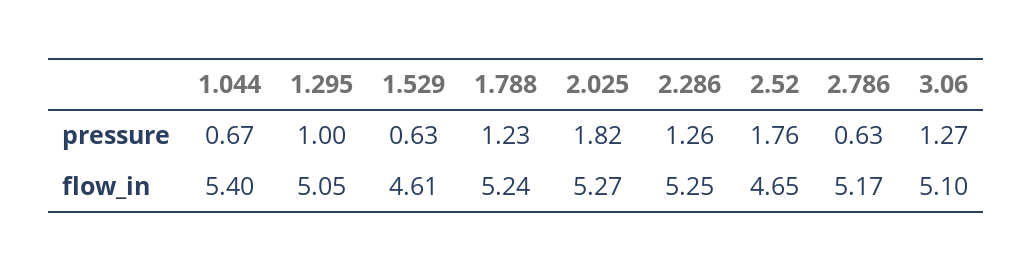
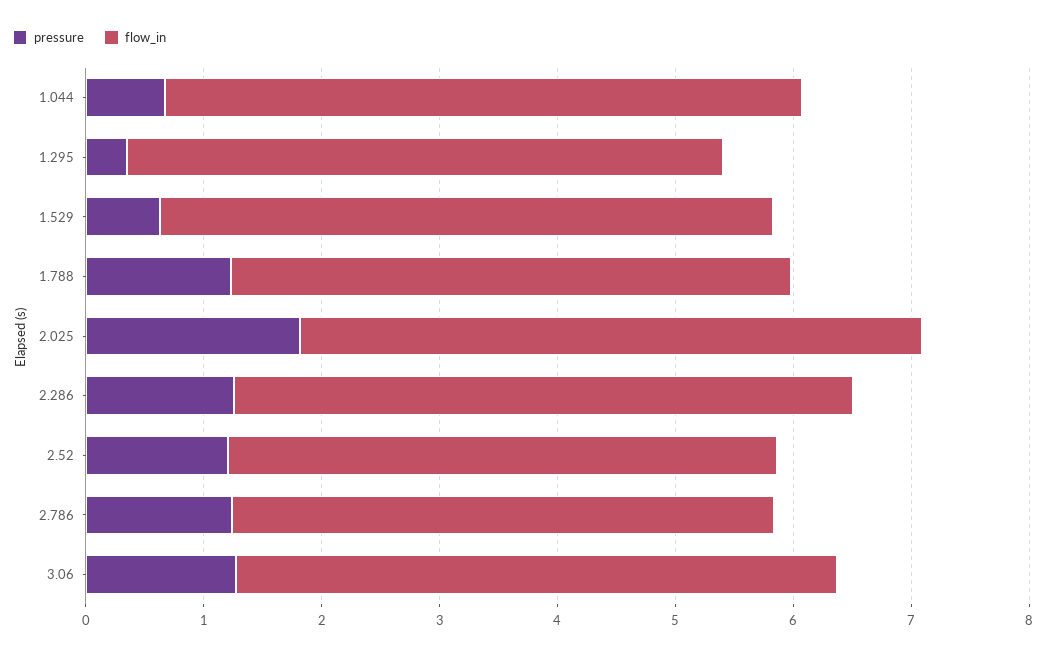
  {
    "pressure": {
      "1.044": 0.67,
-     "1.295": 1,
+     "1.295": 0.4,
      "1.529": 0.63,
      "1.788": 1.23,
      "2.025": 1.82,
      "2.286": 1.26,
-     "2.52": 1.76,
+     "2.52": 1.2,
-     "2.786": 0.63,
+     "2.786": 1.2,
      "3.06": 1.27
    },
    "flow_in": {
      "1.044": 5.4,
      "1.295": 5.05,
-     "1.529": 4.61,
+     "1.529": 5.2,
-     "1.788": 5.24,
+     "1.788": 4.8,
      "2.025": 5.27,
      "2.286": 5.25,
      "2.52": 4.65,
-     "2.786": 5.17,
+     "2.786": 4.6,
      "3.06": 5.1
    }
  }

